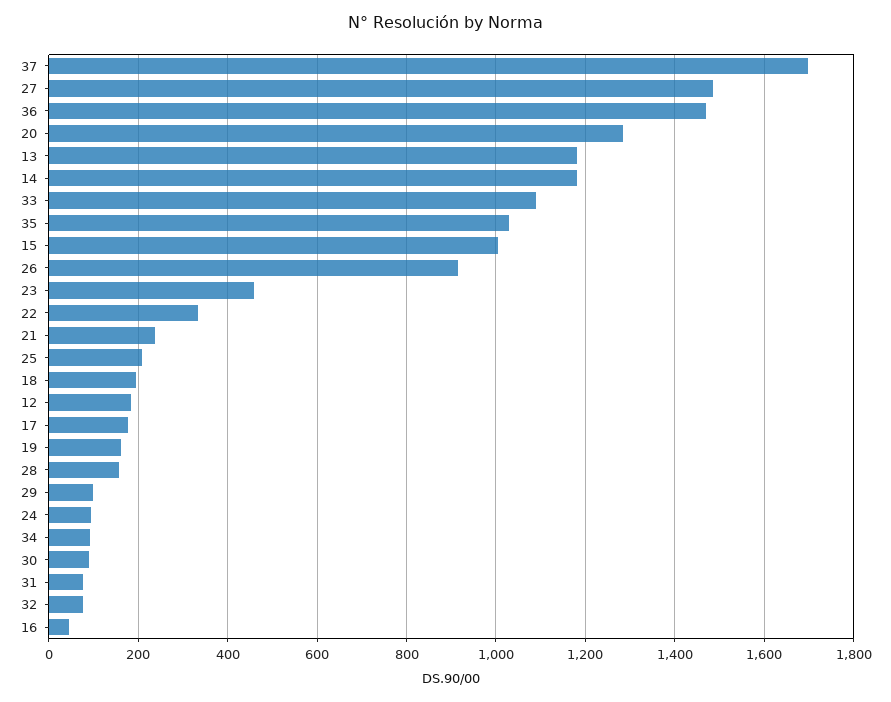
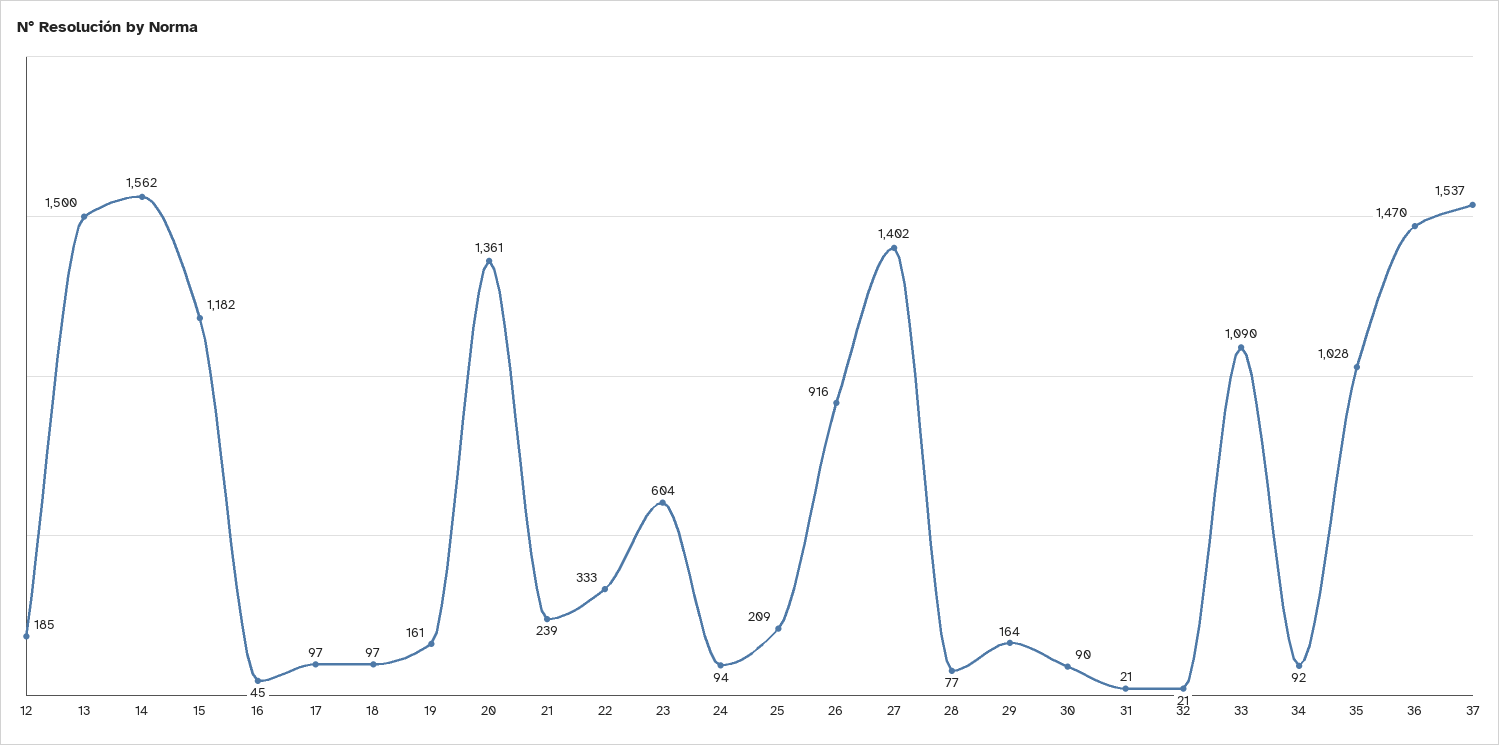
  {
-   "37": 1700,
+   "37": 1537,
-   "27": 1480,
+   "27": 1402,
    "36": 1470,
-   "20": 1280,
+   "20": 1361,
-   "13": 1180,
+   "13": 1500,
-   "14": 1180,
+   "14": 1562,
    "33": 1090,
    "35": 1028,
-   "15": 1000,
+   "15": 1182,
    "26": 916,
-   "23": 460,
+   "23": 604,
    "22": 333,
    "21": 239,
    "25": 209,
-   "18": 200,
+   "18": 97,
    "12": 185,
-   "17": 180,
+   "17": 97,
    "19": 161,
-   "28": 160,
+   "28": 77,
-   "29": 100,
+   "29": 164,
    "24": 94,
    "34": 92,
    "30": 90,
-   "31": 80,
+   "31": 21,
-   "32": 80,
+   "32": 21,
    "16": 45
  }

